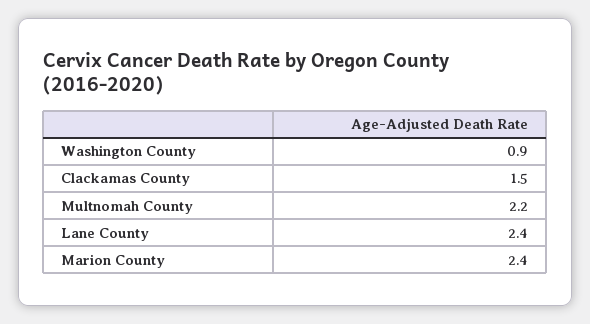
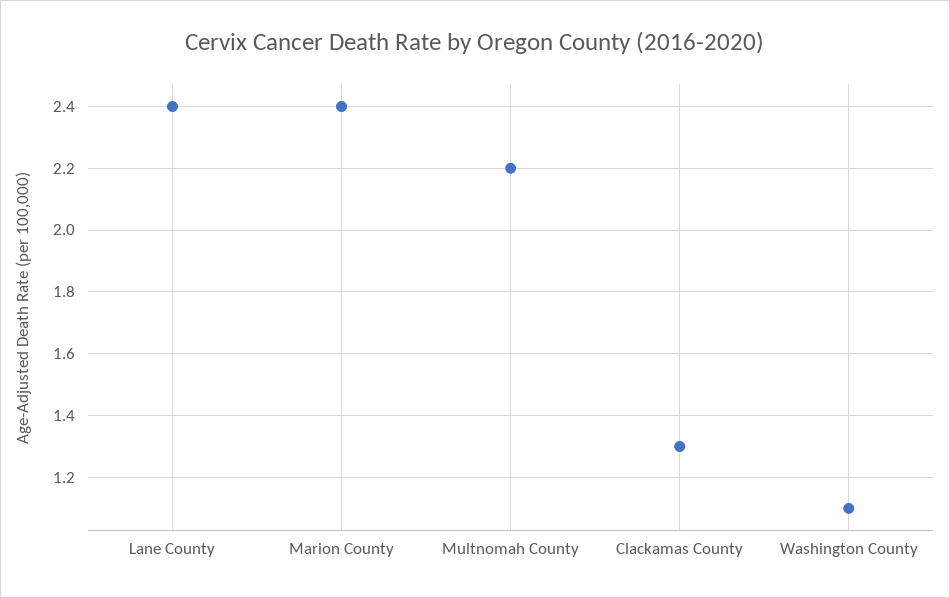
  {
-   "Washington County": 0.9,
+   "Washington County": 1.1,
-   "Clackamas County": 1.5,
+   "Clackamas County": 1.3,
    "Multnomah County": 2.2,
    "Lane County": 2.4,
    "Marion County": 2.4
  }

